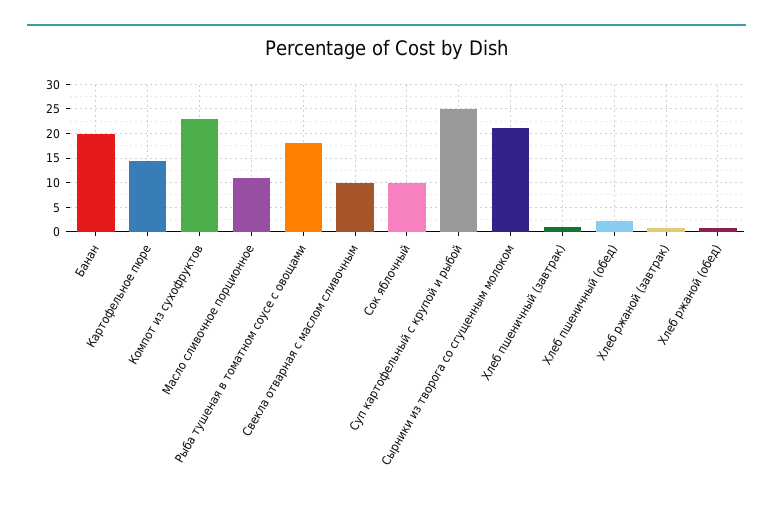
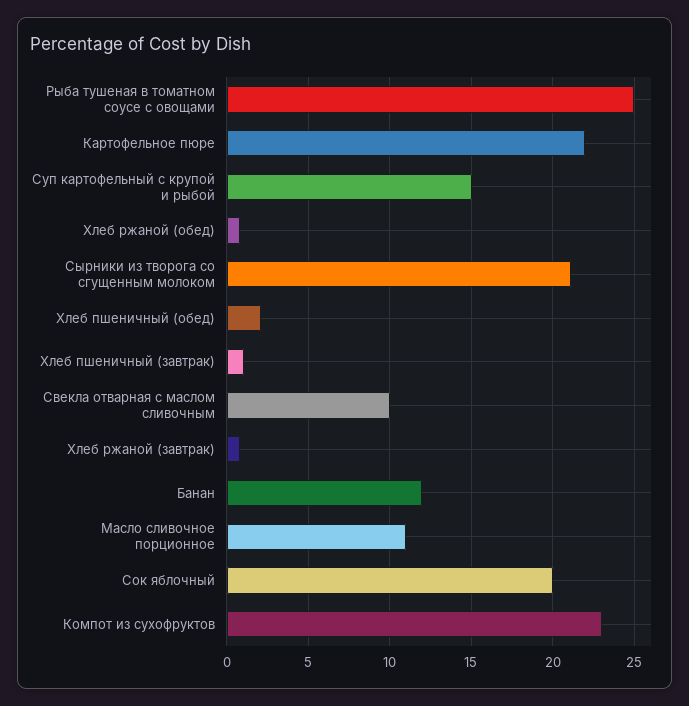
  {
-   "Банан": 20,
+   "Банан": 12,
-   "Картофельное пюре": 15,
+   "Картофельное пюре": 22,
    "Компот из сухофруктов": 23,
    "Масло сливочное порционное": 11,
-   "Рыба тушеная в томатном соусе с овощами": 17.5,
+   "Рыба тушеная в томатном соусе с овощами": 25,
    "Свекла отварная с маслом сливочным": 10,
-   "Сок яблочный": 10,
+   "Сок яблочный": 20,
-   "Суп картофельный с крупой и рыбой": 25,
+   "Суп картофельный с крупой и рыбой": 15,
    "Сырники из творога со сгущенным молоком": 21,
    "Хлеб пшеничный (завтрак)": 1,
    "Хлеб пшеничный (обед)": 2,
    "Хлеб ржаной (завтрак)": 1,
    "Хлеб ржаной (обед)": 1
  }

